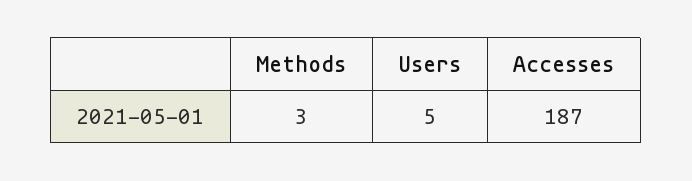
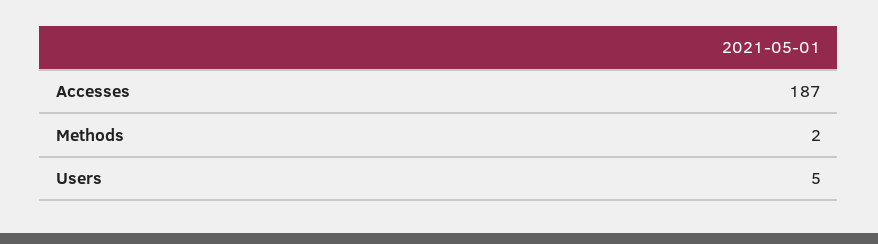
  {
-   "Methods": 3,
+   "Methods": 2,
    "Users": 5,
    "Accesses": 187
  }

